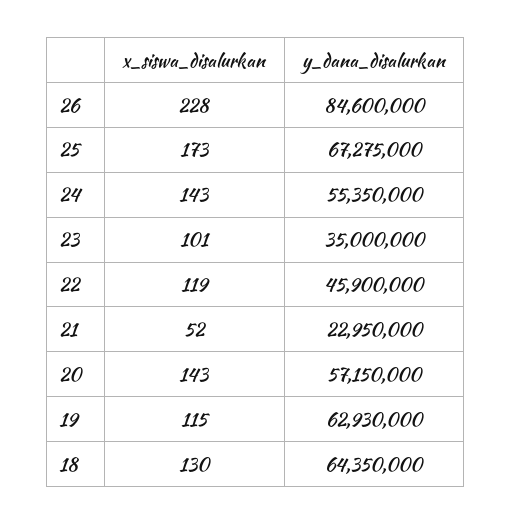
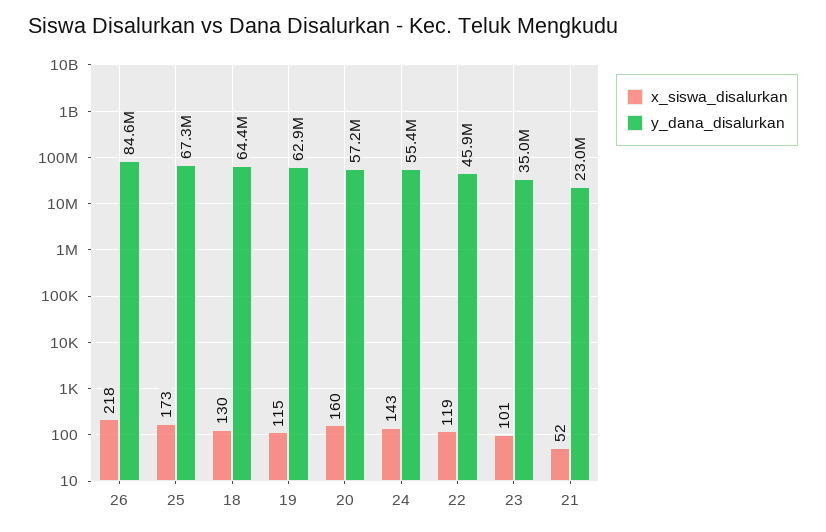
  {
    "x_siswa_disalurkan": {
-     "26": 228,
+     "26": 218,
      "25": 173,
      "24": 143,
      "23": 101,
      "22": 119,
      "21": 52,
-     "20": 143,
+     "20": 160,
      "19": 115,
      "18": 130
    },
    "y_dana_disalurkan": {
      "26": 84600000,
      "25": 67275000,
      "24": 55350000,
      "23": 35000000,
      "22": 45900000,
      "21": 22950000,
      "20": 57150000,
      "19": 62930000,
      "18": 64350000
    }
  }

